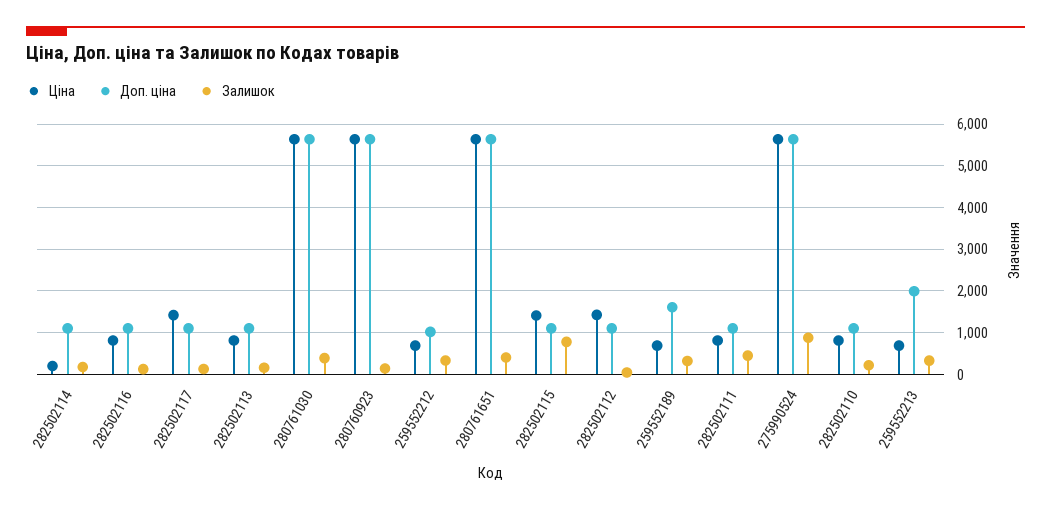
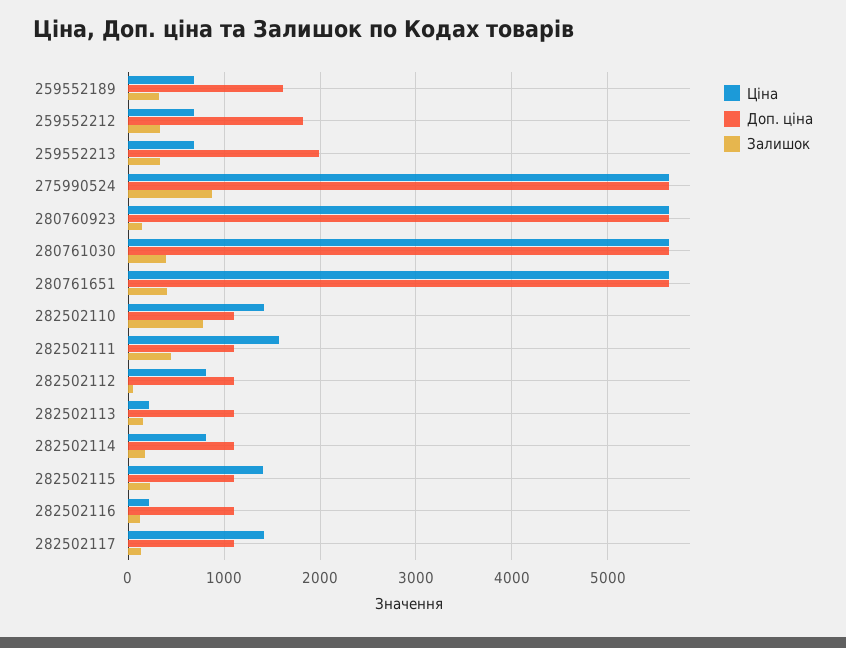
  {
    "Ціна": {
-     "282502114": 200,
+     "282502114": 800,
-     "282502116": 800,
+     "282502116": 200,
      "282502117": 1400,
-     "282502113": 800,
+     "282502113": 200,
      "280761030": 5600,
      "280760923": 5600,
      "259552212": 700,
      "280761651": 5600,
      "282502115": 1400,
-     "282502112": 1400,
+     "282502112": 800,
      "259552189": 700,
-     "282502111": 800,
+     "282502111": 1600,
      "275990524": 5600,
-     "282502110": 800,
+     "282502110": 1400,
      "259552213": 700
    },
    "Доп. ціна": {
      "282502114": 1100,
      "282502116": 1100,
      "282502117": 1100,
      "282502113": 1100,
      "280761030": 5600,
      "280760923": 5600,
-     "259552212": 1000,
+     "259552212": 1800,
      "280761651": 5600,
      "282502115": 1100,
      "282502112": 1100,
      "259552189": 1600,
      "282502111": 1100,
      "275990524": 5600,
      "282502110": 1100,
      "259552213": 2000
    },
    "Залишок": {
      "282502114": 200,
      "282502116": 100,
      "282502117": 100,
      "282502113": 200,
      "280761030": 400,
      "280760923": 100,
      "259552212": 300,
      "280761651": 400,
-     "282502115": 800,
+     "282502115": 200,
      "282502112": 0,
      "259552189": 300,
      "282502111": 500,
      "275990524": 900,
-     "282502110": 200,
+     "282502110": 800,
      "259552213": 300
    }
  }

